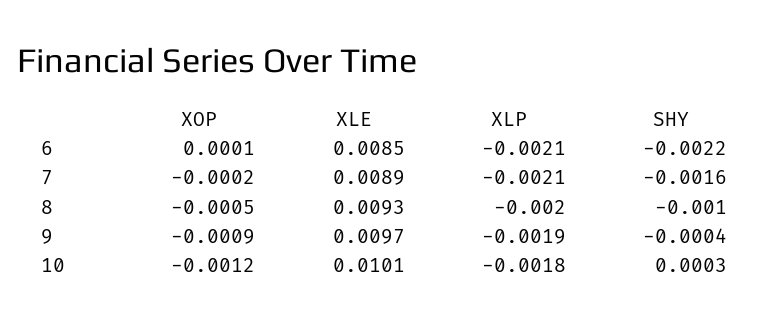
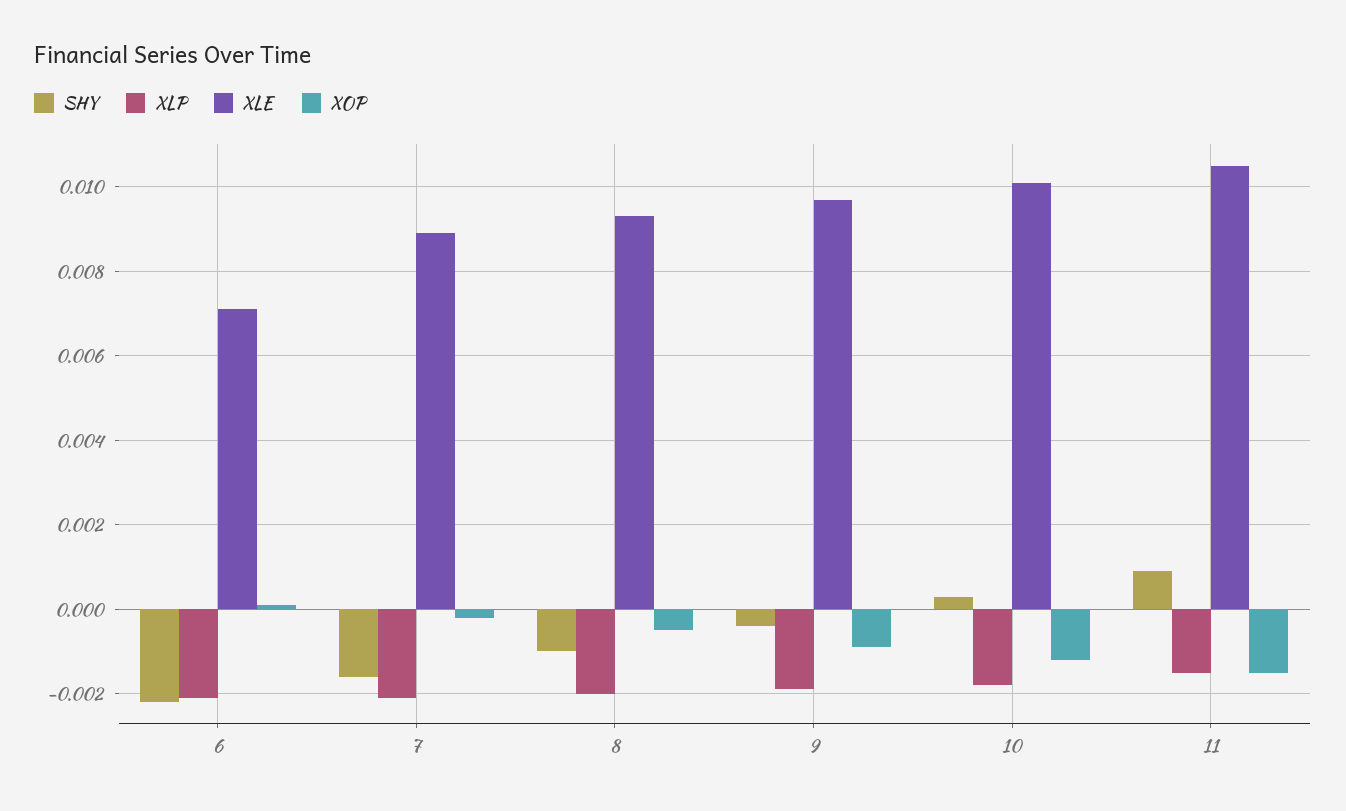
  {
    "XOP": {
      "6": 0.0001,
      "7": -0.0002,
      "8": -0.0005,
      "9": -0.0009,
-     "10": -0.0012
+     "10": -0.0012,
+     "11": -0.0015
    },
    "XLE": {
-     "6": 0.0085,
+     "6": 0.007,
      "7": 0.0089,
      "8": 0.0093,
      "9": 0.0097,
-     "10": 0.0101
+     "10": 0.0101,
+     "11": 0.0105
    },
    "XLP": {
      "6": -0.0021,
      "7": -0.0021,
      "8": -0.002,
      "9": -0.0019,
-     "10": -0.0018
+     "10": -0.0018,
+     "11": -0.0015
    },
    "SHY": {
      "6": -0.0022,
      "7": -0.0016,
      "8": -0.001,
      "9": -0.0004,
-     "10": 0.0003
+     "10": 0.0003,
+     "11": 0.001
    }
  }

